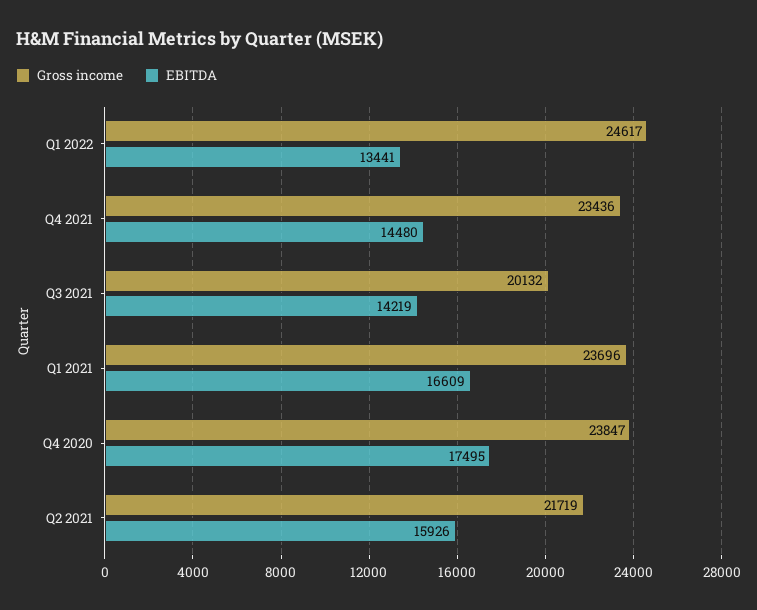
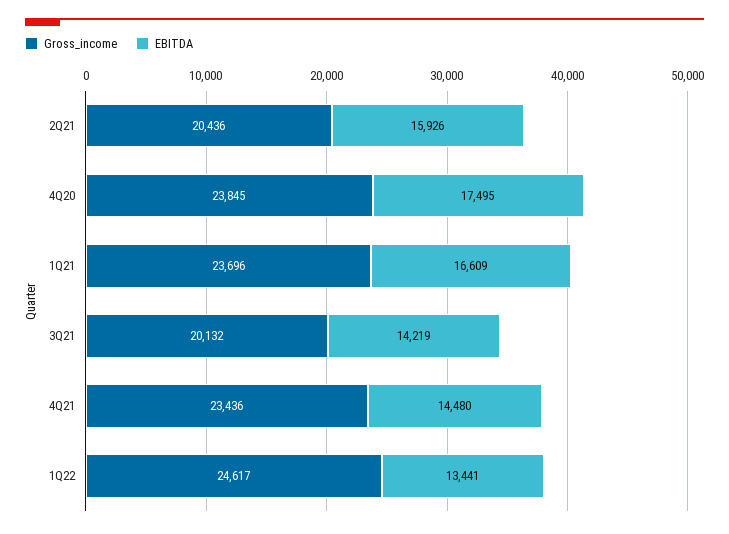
  {
    "Gross income": {
      "Q1 2022": 24617,
      "Q4 2021": 23436,
      "Q3 2021": 20132,
      "Q1 2021": 23696,
-     "Q4 2020": 23847,
+     "Q4 2020": 23845,
-     "Q2 2021": 21719
+     "Q2 2021": 20436
    },
    "EBITDA": {
      "Q1 2022": 13441,
      "Q4 2021": 14480,
      "Q3 2021": 14219,
      "Q1 2021": 16609,
      "Q4 2020": 17495,
      "Q2 2021": 15926
    }
  }

